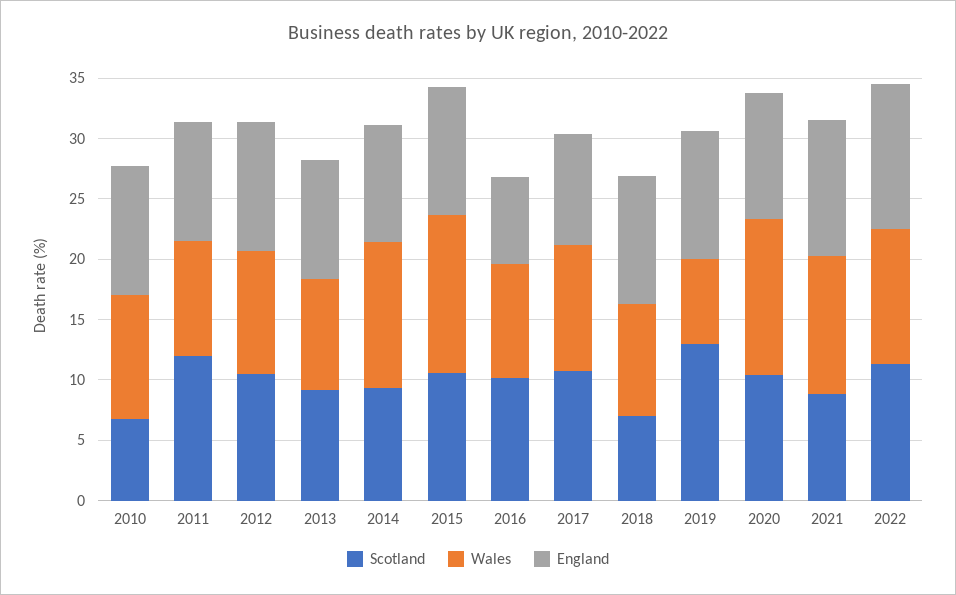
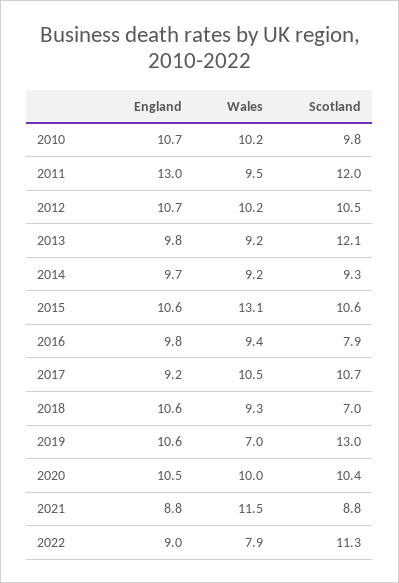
  {
    "Scotland": {
-     "2010": 7,
+     "2010": 9.8,
      "2011": 12,
      "2012": 10.5,
-     "2013": 9,
+     "2013": 12.1,
      "2014": 9.3,
      "2015": 10.6,
-     "2016": 10,
+     "2016": 7.9,
      "2017": 10.7,
      "2018": 7,
      "2019": 13,
      "2020": 10.4,
      "2021": 8.8,
      "2022": 11.3
    },
    "Wales": {
      "2010": 10.2,
      "2011": 9.5,
      "2012": 10.2,
      "2013": 9.2,
-     "2014": 12,
+     "2014": 9.2,
      "2015": 13.1,
      "2016": 9.4,
      "2017": 10.5,
      "2018": 9.3,
      "2019": 7,
-     "2020": 13,
+     "2020": 10,
      "2021": 11.5,
-     "2022": 11
+     "2022": 7.9
    },
    "England": {
      "2010": 10.7,
-     "2011": 10,
+     "2011": 13,
      "2012": 10.7,
      "2013": 9.8,
      "2014": 9.7,
      "2015": 10.6,
-     "2016": 7,
+     "2016": 9.8,
      "2017": 9.2,
      "2018": 10.6,
      "2019": 10.6,
      "2020": 10.5,
-     "2021": 11,
+     "2021": 8.8,
-     "2022": 12
+     "2022": 9
    }
  }

